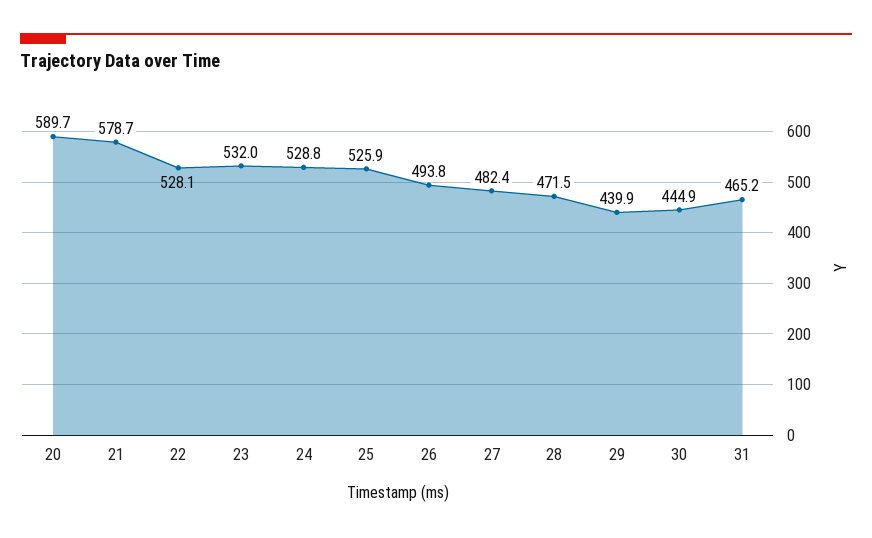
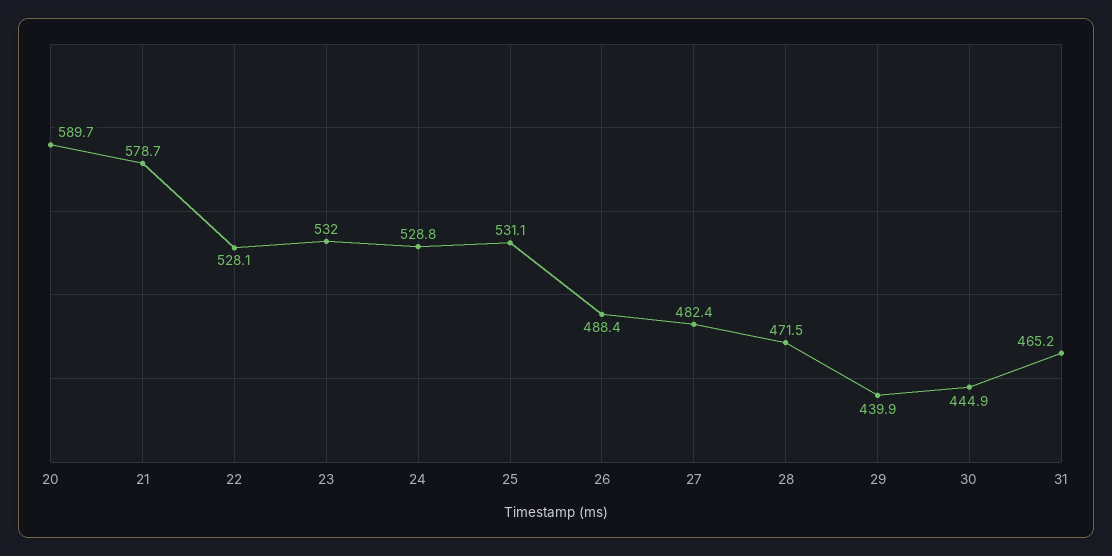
  {
    "20": 589.7,
    "21": 578.7,
    "22": 528.1,
    "23": 532,
    "24": 528.8,
-   "25": 525.9,
+   "25": 531.1,
-   "26": 493.8,
+   "26": 488.4,
    "27": 482.4,
    "28": 471.5,
    "29": 439.9,
    "30": 444.9,
    "31": 465.2
  }

